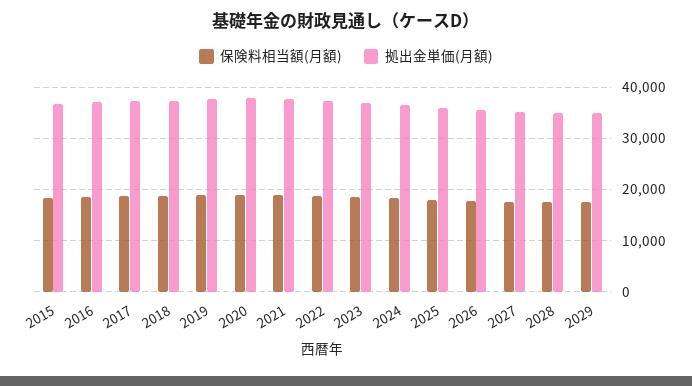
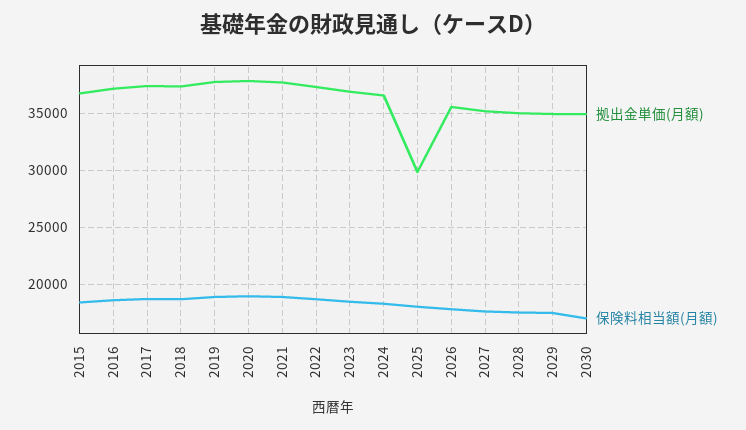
  {
    "保険料相当額(月額)": {
      "2015": 18000,
      "2016": 19000,
      "2017": 19000,
      "2018": 19000,
      "2019": 19000,
      "2020": 19000,
      "2021": 19000,
      "2022": 19000,
      "2023": 18000,
      "2024": 18000,
      "2025": 18000,
      "2026": 18000,
      "2027": 18000,
      "2028": 18000,
-     "2029": 17000
+     "2029": 17000,
+     "2030": 17000
    },
    "拠出金単価(月額)": {
      "2015": 37000,
      "2016": 37000,
      "2017": 37000,
      "2018": 37000,
      "2019": 38000,
      "2020": 38000,
      "2021": 38000,
      "2022": 37000,
      "2023": 37000,
      "2024": 37000,
-     "2025": 36000,
+     "2025": 30000,
      "2026": 36000,
      "2027": 35000,
      "2028": 35000,
-     "2029": 35000
+     "2029": 35000,
+     "2030": 35000
    }
  }

